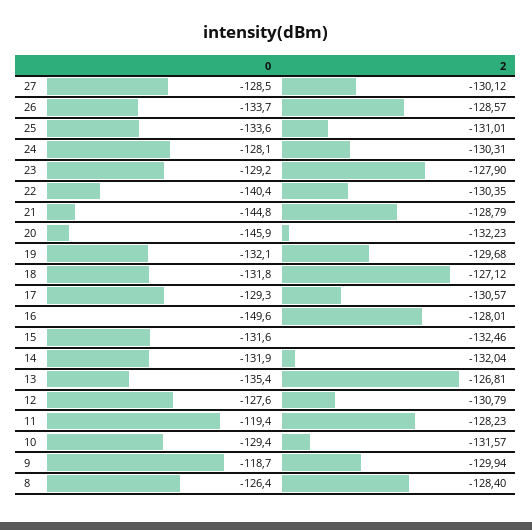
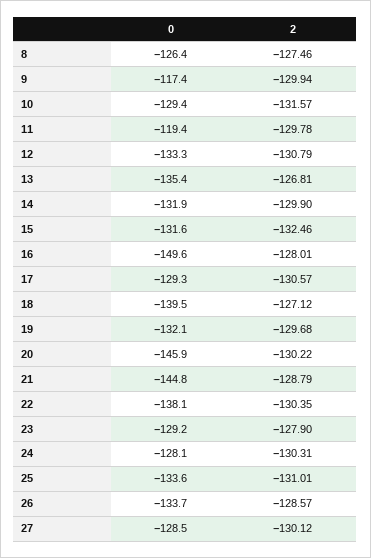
  {
    "0": {
      "27": -128.5,
      "26": -133.7,
      "25": -133.6,
      "24": -128.1,
      "23": -129.2,
-     "22": -140.4,
+     "22": -138.1,
      "21": -144.8,
      "20": -145.9,
      "19": -132.1,
-     "18": -131.8,
+     "18": -139.5,
      "17": -129.3,
      "16": -149.6,
      "15": -131.6,
      "14": -131.9,
      "13": -135.4,
-     "12": -127.6,
+     "12": -133.3,
      "11": -119.4,
      "10": -129.4,
-     "9": -118.7,
+     "9": -117.4,
      "8": -126.4
    },
    "2": {
      "27": -130.12,
      "26": -128.57,
      "25": -131.01,
      "24": -130.31,
      "23": -127.9,
      "22": -130.35,
      "21": -128.79,
-     "20": -132.23,
+     "20": -130.22,
      "19": -129.68,
      "18": -127.12,
      "17": -130.57,
      "16": -128.01,
      "15": -132.46,
-     "14": -132.04,
+     "14": -129.9,
      "13": -126.81,
      "12": -130.79,
-     "11": -128.23,
+     "11": -129.78,
      "10": -131.57,
      "9": -129.94,
-     "8": -128.4
+     "8": -127.46
    }
  }

